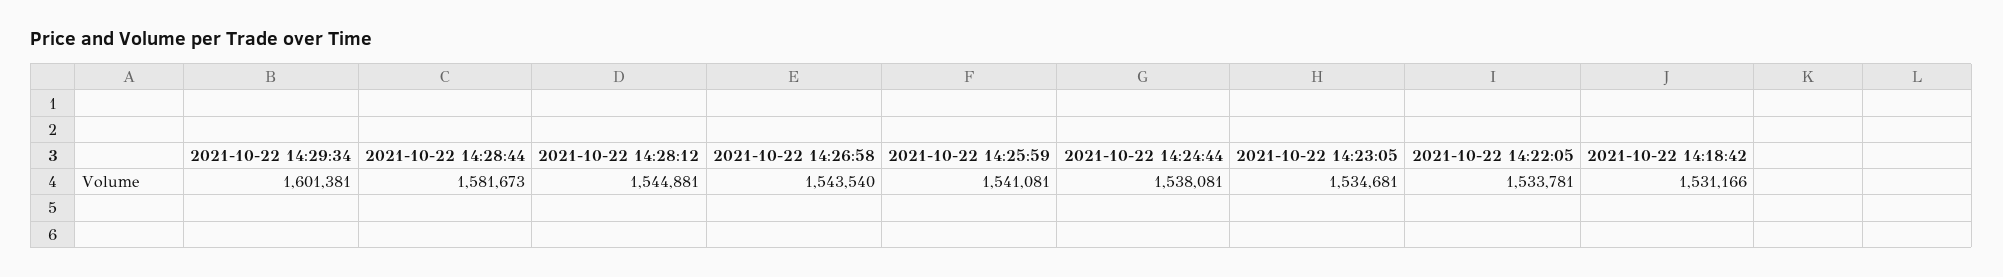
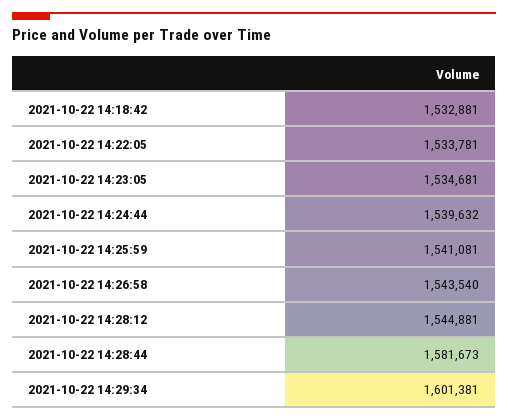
  {
    "2021-10-22 14:29:34": 1601381,
    "2021-10-22 14:28:44": 1581673,
    "2021-10-22 14:28:12": 1544881,
    "2021-10-22 14:26:58": 1543540,
    "2021-10-22 14:25:59": 1541081,
-   "2021-10-22 14:24:44": 1538081,
+   "2021-10-22 14:24:44": 1539632,
    "2021-10-22 14:23:05": 1534681,
    "2021-10-22 14:22:05": 1533781,
-   "2021-10-22 14:18:42": 1531166
+   "2021-10-22 14:18:42": 1532881
  }

